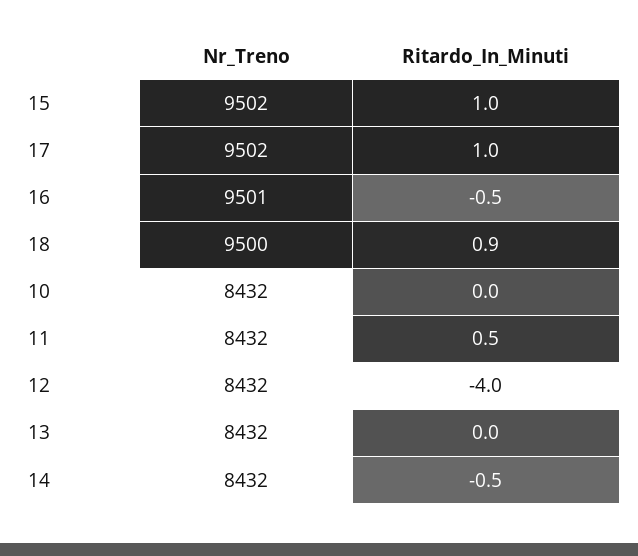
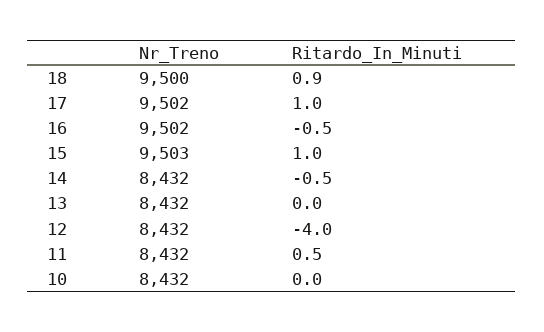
  {
    "Nr_Treno": {
-     "15": 9502,
+     "15": 9503,
      "17": 9502,
-     "16": 9501,
+     "16": 9502,
      "18": 9500,
      "10": 8432,
      "11": 8432,
      "12": 8432,
      "13": 8432,
      "14": 8432
    },
    "Ritardo_In_Minuti": {
      "15": 1,
      "17": 1,
      "16": -0.5,
      "18": 0.9,
      "10": 0,
      "11": 0.5,
      "12": -4,
      "13": 0,
      "14": -0.5
    }
  }

